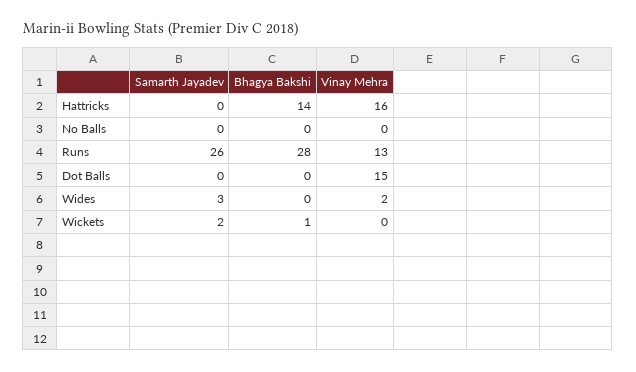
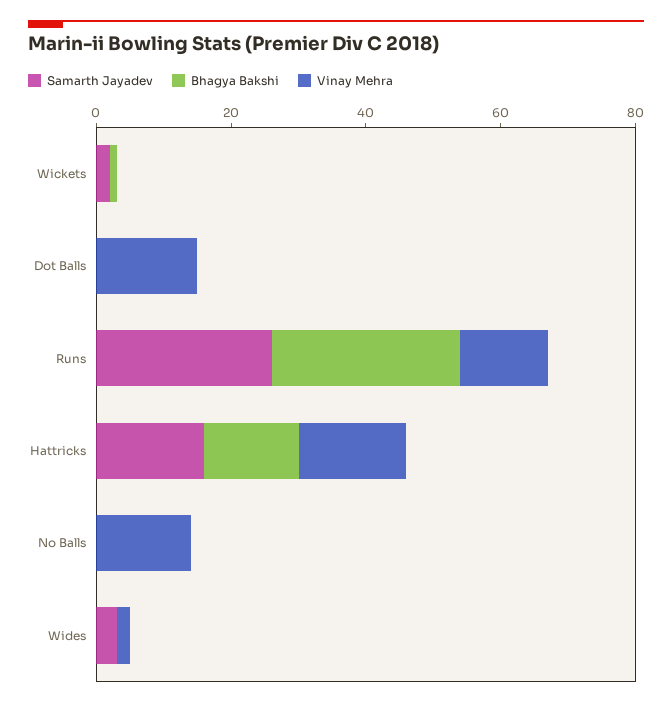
  {
    "Samarth Jayadev": {
-     "Hattricks": 0,
+     "Hattricks": 15,
      "No Balls": 0,
      "Runs": 26,
      "Dot Balls": 0,
      "Wides": 3,
      "Wickets": 2
    },
    "Bhagya Bakshi": {
      "Hattricks": 14,
      "No Balls": 0,
      "Runs": 28,
      "Dot Balls": 0,
      "Wides": 0,
      "Wickets": 1
    },
    "Vinay Mehra": {
      "Hattricks": 16,
-     "No Balls": 0,
+     "No Balls": 15,
      "Runs": 13,
      "Dot Balls": 15,
      "Wides": 2,
      "Wickets": 0
    }
  }

